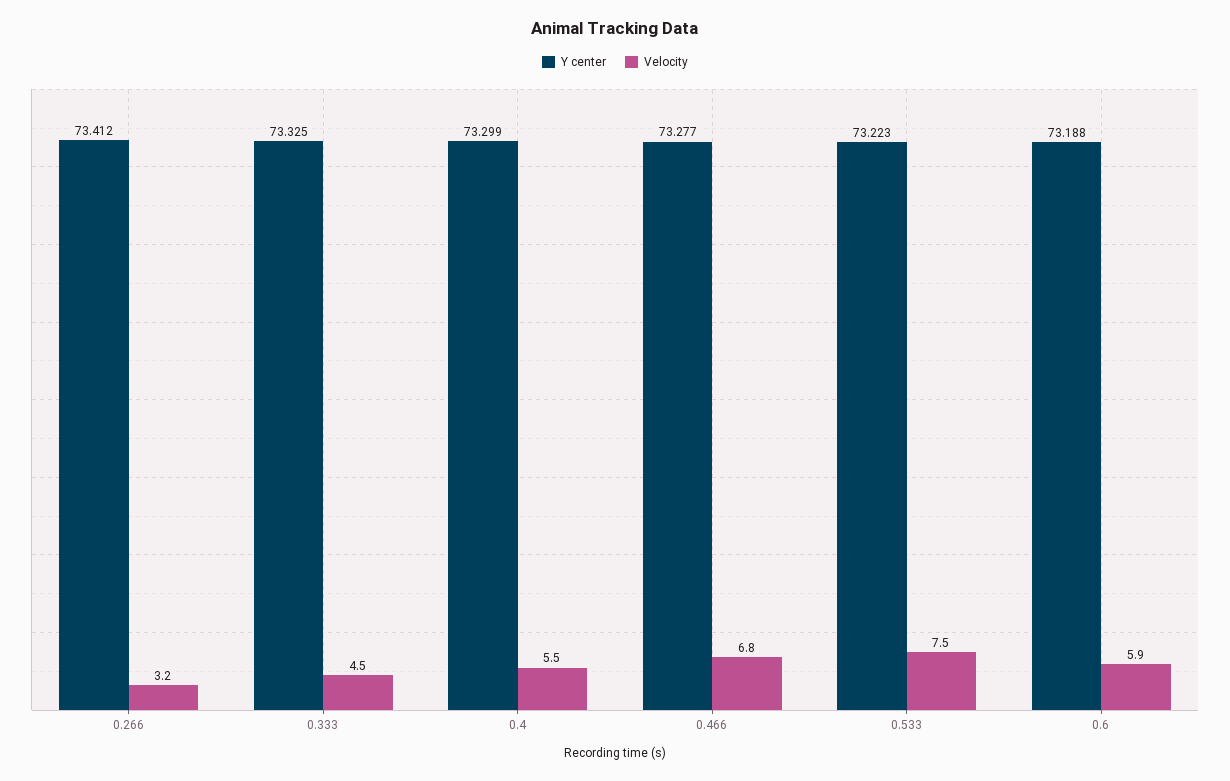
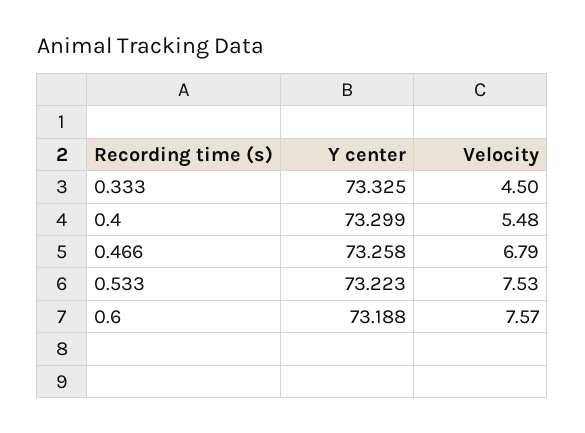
  {
    "Y center": {
-     "0.266": 73.412,
      "0.333": 73.325,
      "0.4": 73.299,
-     "0.466": 73.277,
+     "0.466": 73.258,
      "0.533": 73.223,
      "0.6": 73.188
    },
    "Velocity": {
-     "0.266": 3.2,
      "0.333": 4.5,
      "0.4": 5.48,
      "0.466": 6.79,
      "0.533": 7.53,
-     "0.6": 5.9
+     "0.6": 7.57
    }
  }

